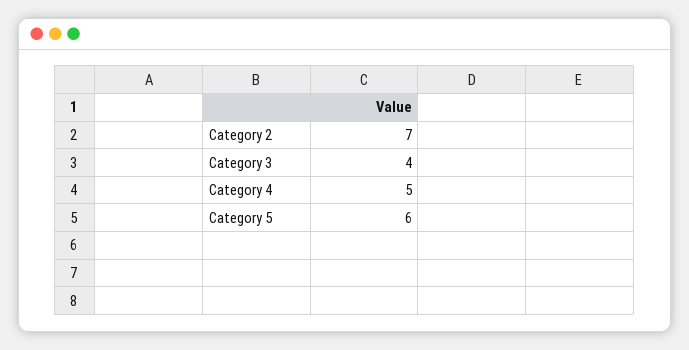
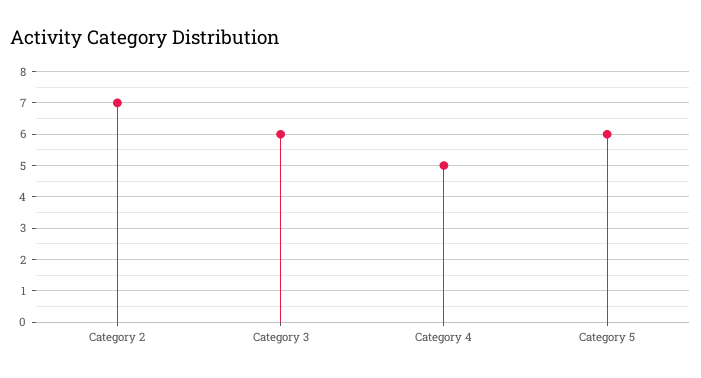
  {
    "Category 2": 7,
-   "Category 3": 4,
+   "Category 3": 6,
    "Category 4": 5,
    "Category 5": 6
  }

